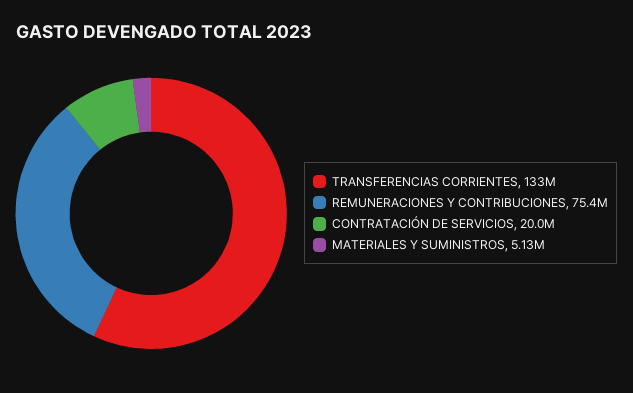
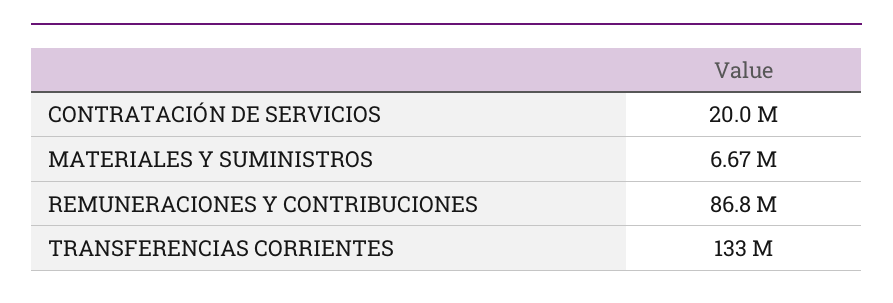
  {
    "TRANSFERENCIAS CORRIENTES": 133000000,
-   "REMUNERACIONES Y CONTRIBUCIONES": 75400000,
+   "REMUNERACIONES Y CONTRIBUCIONES": 86800000,
    "CONTRATACIÓN DE SERVICIOS": 20000000,
-   "MATERIALES Y SUMINISTROS": 5130000
+   "MATERIALES Y SUMINISTROS": 6670000
  }

